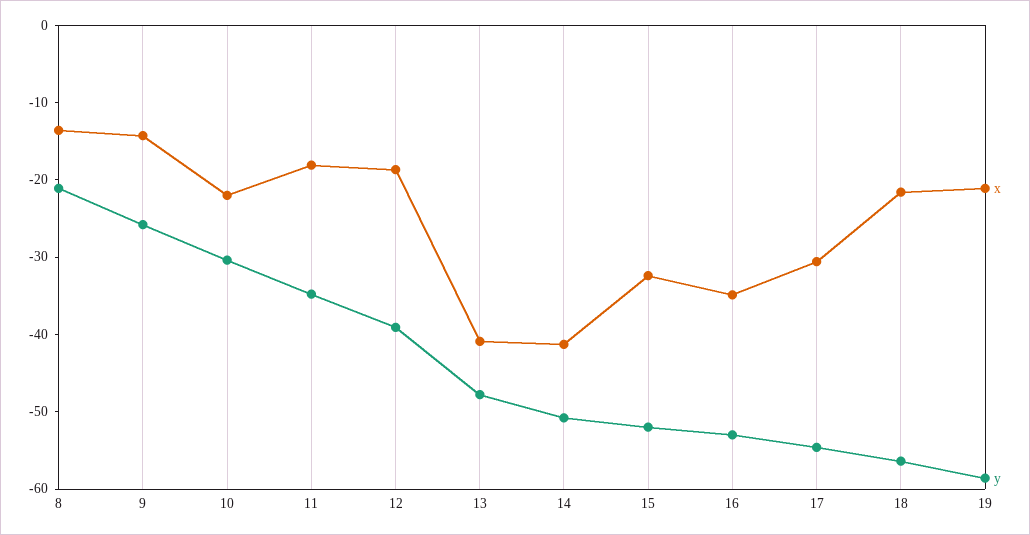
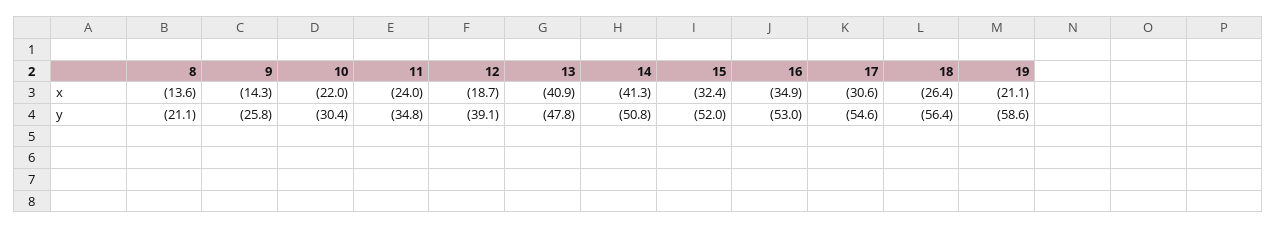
  {
    "x": {
      "8": -13.6,
      "9": -14.3,
      "10": -22,
-     "11": -18,
+     "11": -24,
      "12": -18.7,
      "13": -40.9,
      "14": -41.3,
      "15": -32.4,
      "16": -34.9,
      "17": -30.6,
-     "18": -22,
+     "18": -26.4,
      "19": -21.1
    },
    "y": {
      "8": -21.1,
      "9": -25.8,
      "10": -30.4,
      "11": -34.8,
      "12": -39.1,
      "13": -47.8,
      "14": -50.8,
      "15": -52,
      "16": -53,
      "17": -54.6,
      "18": -56.4,
      "19": -58.6
    }
  }

